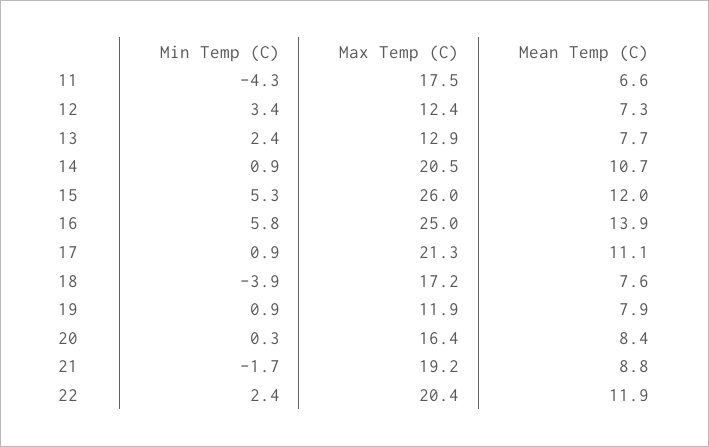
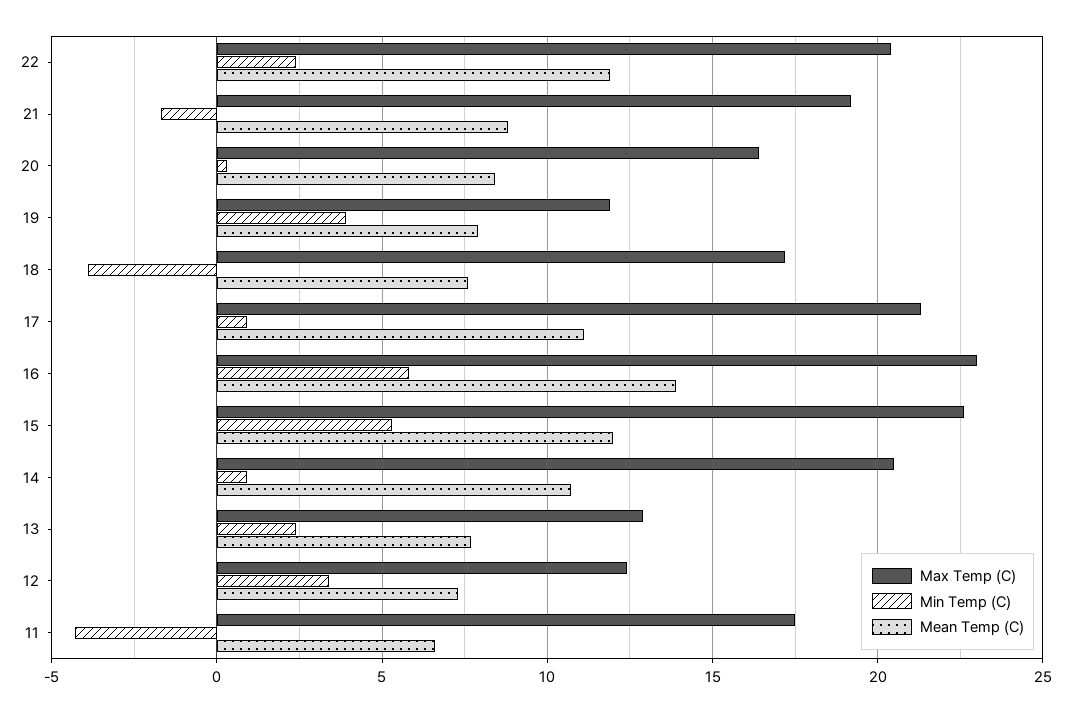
  {
    "Min Temp (C)": {
      "11": -4.3,
      "12": 3.4,
      "13": 2.4,
      "14": 0.9,
      "15": 5.3,
      "16": 5.8,
      "17": 0.9,
      "18": -3.9,
-     "19": 0.9,
+     "19": 4,
      "20": 0.3,
      "21": -1.7,
      "22": 2.4
    },
    "Max Temp (C)": {
      "11": 17.5,
      "12": 12.4,
      "13": 12.9,
      "14": 20.5,
-     "15": 26,
+     "15": 22.5,
-     "16": 25,
+     "16": 23,
      "17": 21.3,
      "18": 17.2,
      "19": 11.9,
      "20": 16.4,
      "21": 19.2,
      "22": 20.4
    },
    "Mean Temp (C)": {
      "11": 6.6,
      "12": 7.3,
      "13": 7.7,
      "14": 10.7,
      "15": 12,
      "16": 13.9,
      "17": 11.1,
      "18": 7.6,
      "19": 7.9,
      "20": 8.4,
      "21": 8.8,
      "22": 11.9
    }
  }

